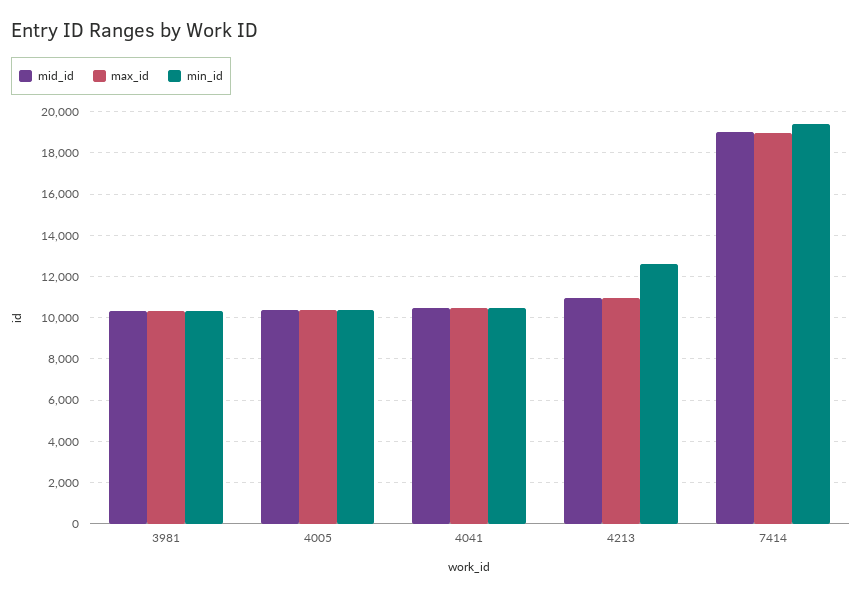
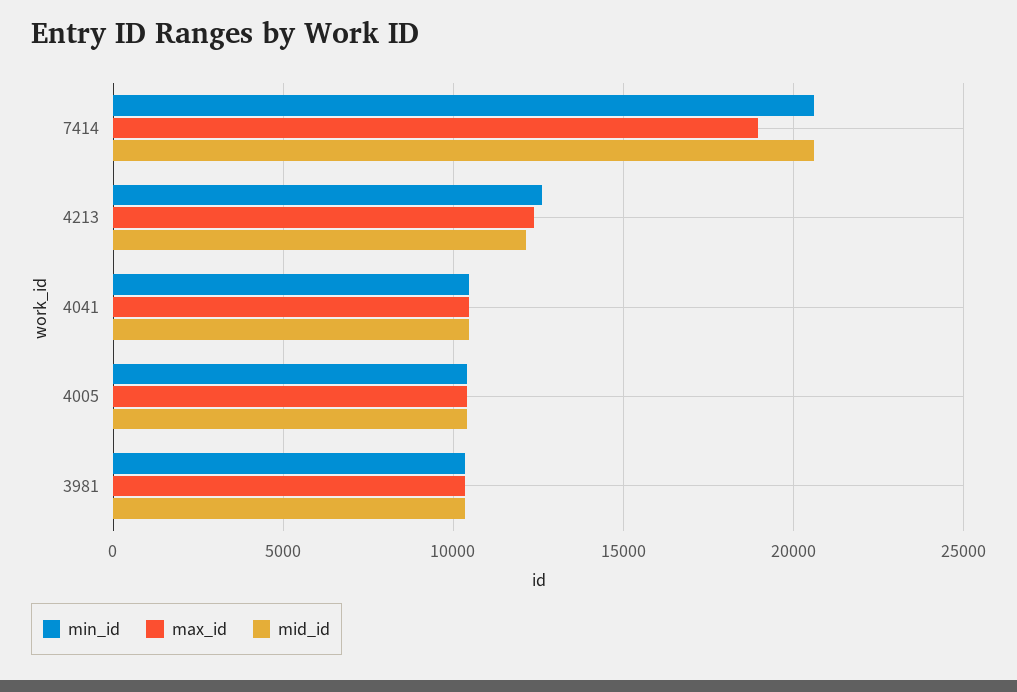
  {
    "mid_id": {
      "3981": 10500,
      "4005": 10500,
      "4041": 10500,
-     "4213": 11000,
+     "4213": 12000,
-     "7414": 19000
+     "7414": 20500
    },
    "max_id": {
      "3981": 10500,
      "4005": 10500,
      "4041": 10500,
-     "4213": 11000,
+     "4213": 12500,
      "7414": 19000
    },
    "min_id": {
      "3981": 10500,
      "4005": 10500,
      "4041": 10500,
      "4213": 12500,
-     "7414": 19500
+     "7414": 20500
    }
  }

